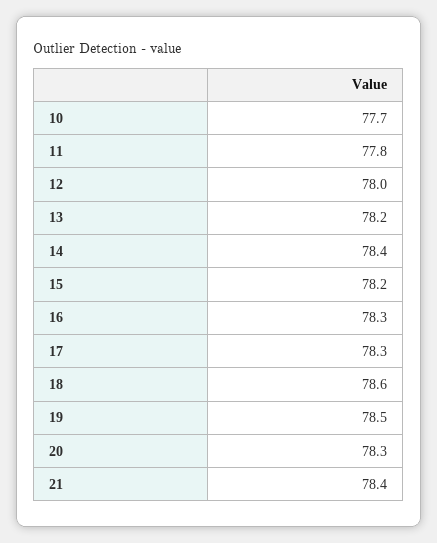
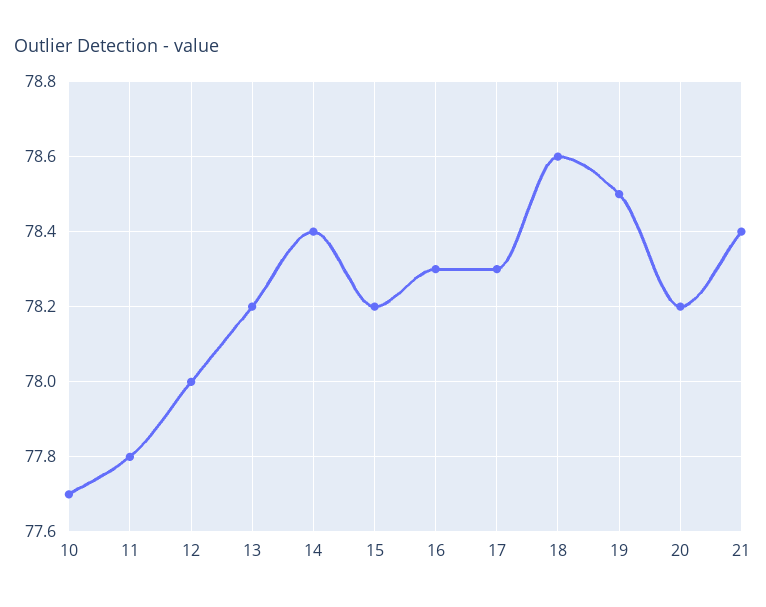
  {
    "10": 77.7,
    "11": 77.8,
    "12": 78,
    "13": 78.2,
    "14": 78.4,
    "15": 78.2,
    "16": 78.3,
    "17": 78.3,
    "18": 78.6,
    "19": 78.5,
-   "20": 78.3,
+   "20": 78.2,
    "21": 78.4
  }

